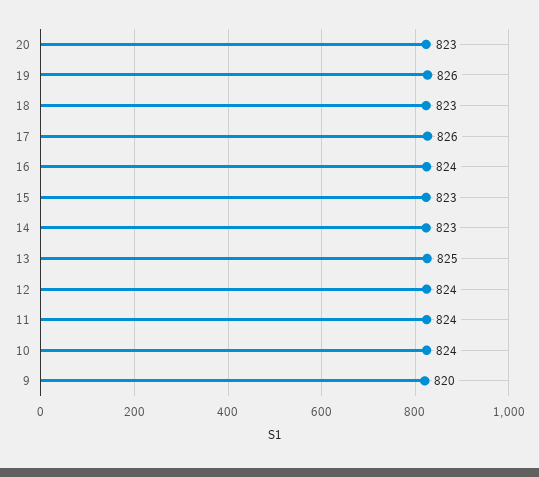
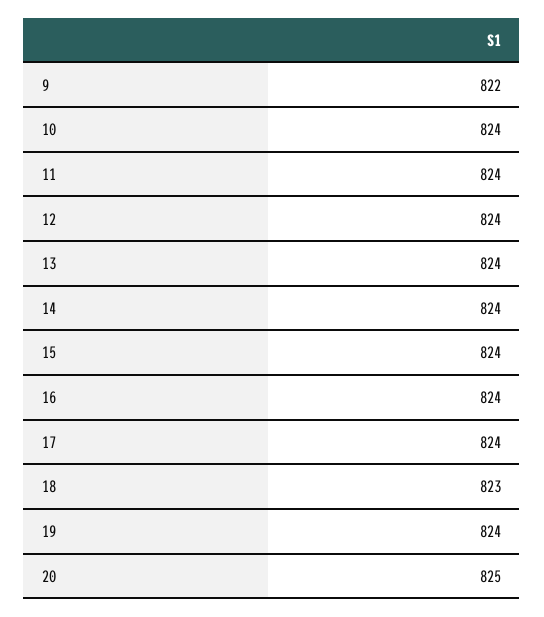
  {
-   "20": 823,
+   "20": 825,
-   "19": 826,
+   "19": 824,
    "18": 823,
-   "17": 826,
+   "17": 824,
    "16": 824,
-   "15": 823,
+   "15": 824,
-   "14": 823,
+   "14": 824,
-   "13": 825,
+   "13": 824,
    "12": 824,
    "11": 824,
    "10": 824,
-   "9": 820
+   "9": 822
  }

